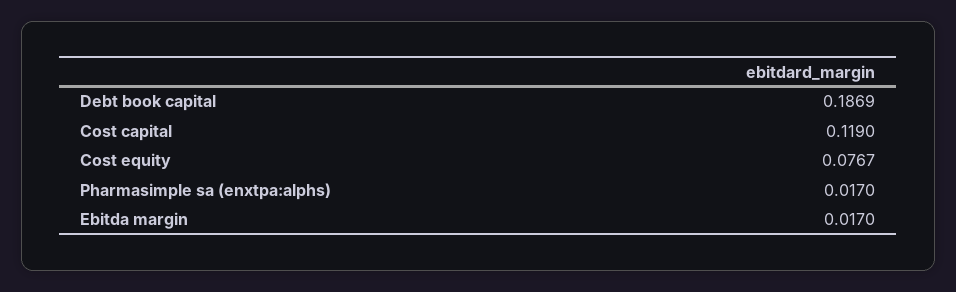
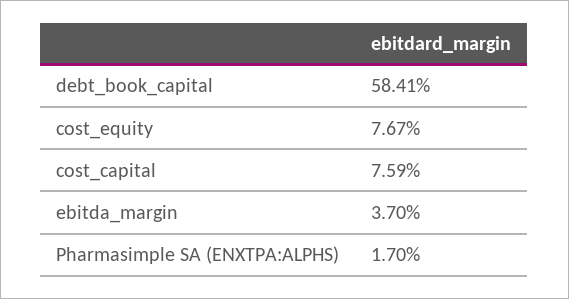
  {
-   "Debt book capital": 0.1869,
+   "Debt book capital": 0.5841,
-   "Cost capital": 0.119,
+   "Cost capital": 0.0759,
    "Cost equity": 0.0767,
    "Pharmasimple sa (enxtpa:alphs)": 0.017,
-   "Ebitda margin": 0.017
+   "Ebitda margin": 0.037
  }

